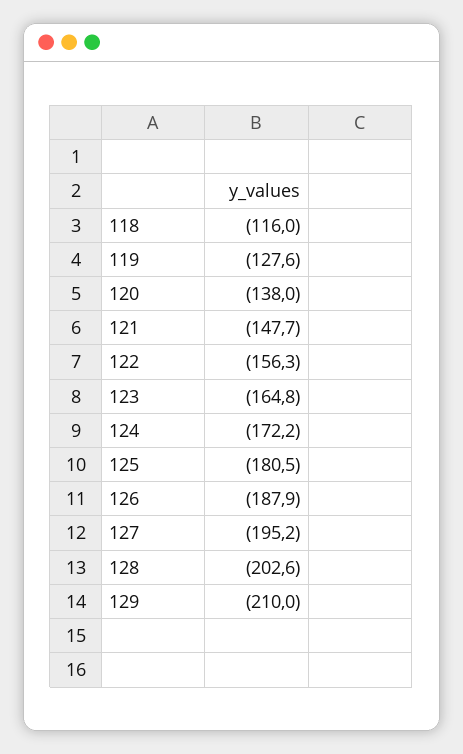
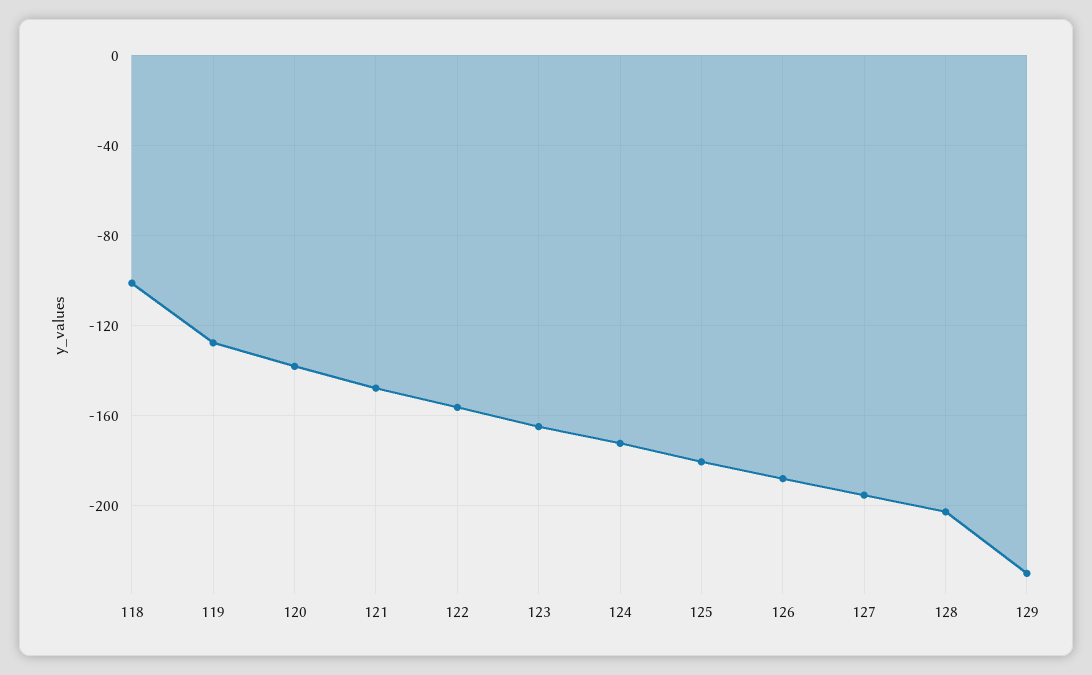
  {
-   "118": -116,
+   "118": -100,
    "119": -127.6,
    "120": -138,
    "121": -147.7,
    "122": -156.3,
    "123": -164.8,
    "124": -172.2,
    "125": -180.5,
    "126": -187.9,
    "127": -195.2,
    "128": -202.6,
-   "129": -210
+   "129": -230
  }

